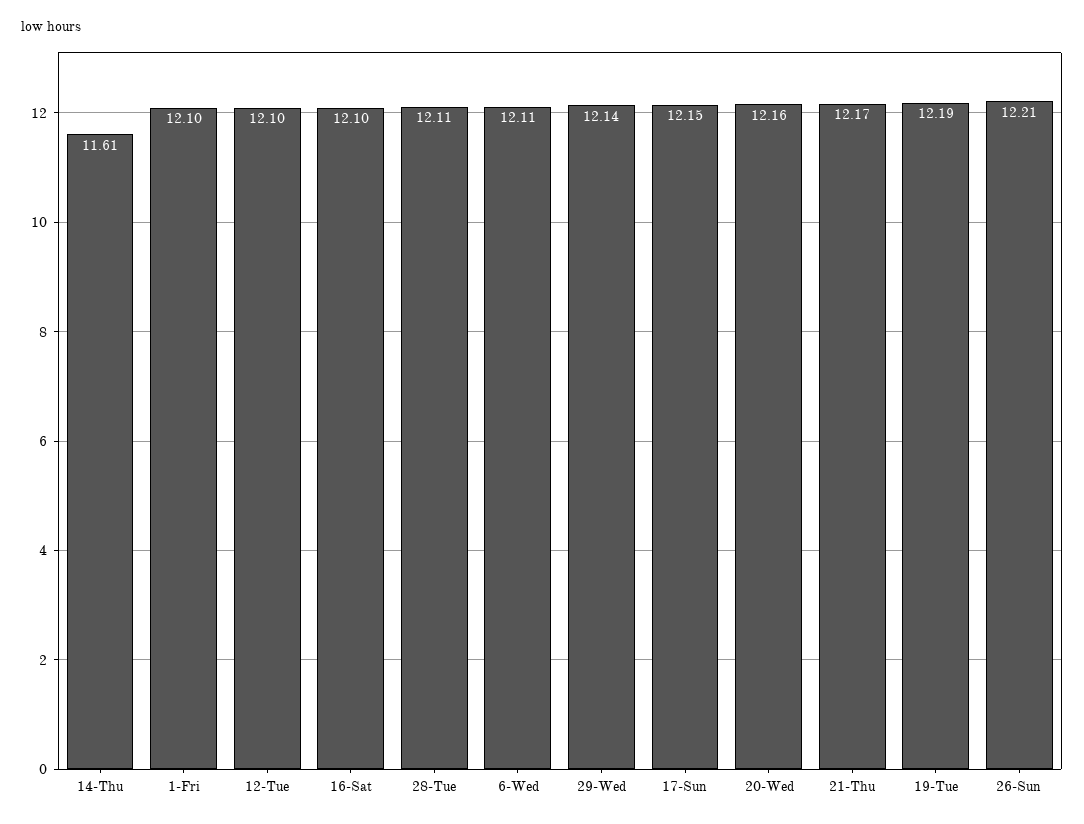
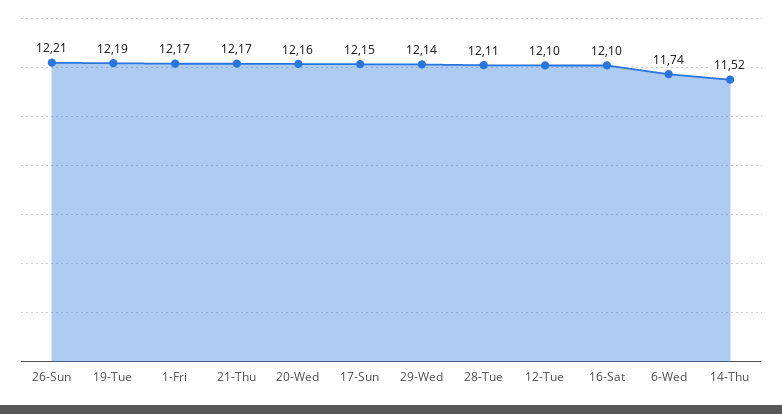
  {
-   "14-Thu": 11.61,
+   "14-Thu": 11.52,
-   "1-Fri": 12.1,
+   "1-Fri": 12.17,
    "12-Tue": 12.1,
    "16-Sat": 12.1,
    "28-Tue": 12.11,
-   "6-Wed": 12.11,
+   "6-Wed": 11.74,
    "29-Wed": 12.14,
    "17-Sun": 12.15,
    "20-Wed": 12.16,
    "21-Thu": 12.17,
    "19-Tue": 12.19,
    "26-Sun": 12.21
  }

